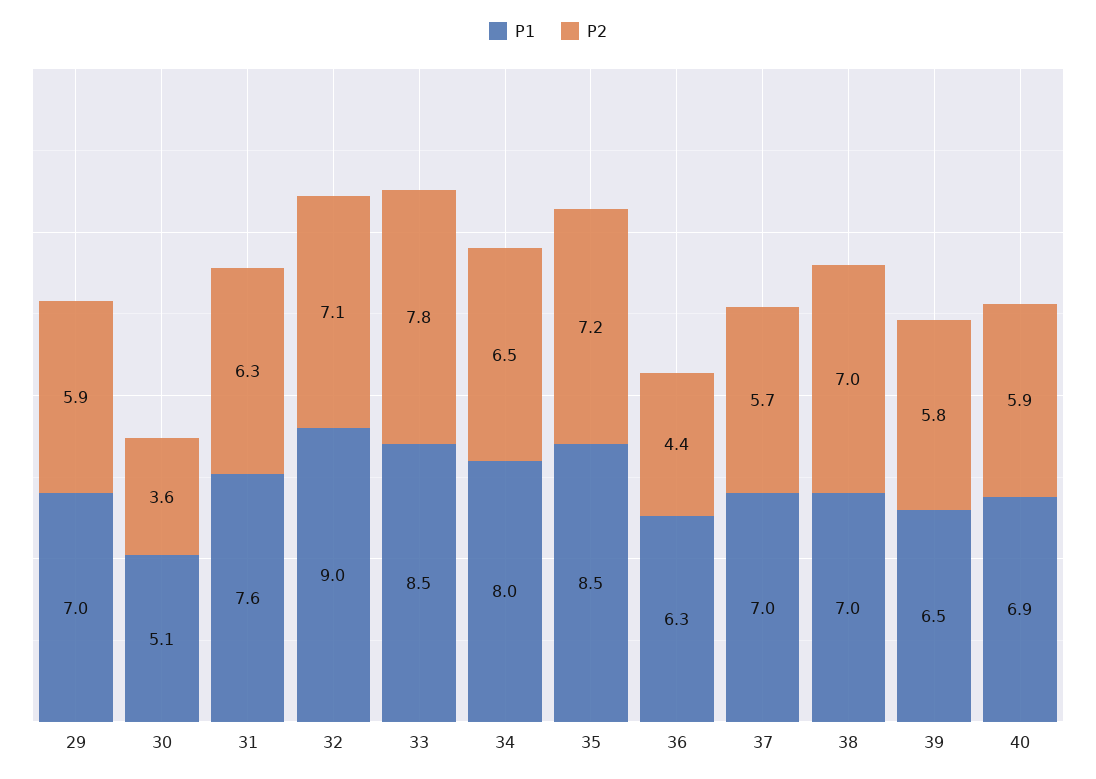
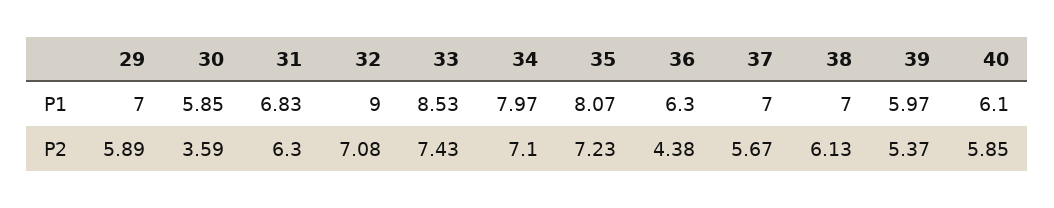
  {
    "P1": {
      "29": 7,
-     "30": 5.1,
+     "30": 5.85,
-     "31": 7.6,
+     "31": 6.83,
      "32": 9,
      "33": 8.53,
      "34": 7.97,
-     "35": 8.5,
+     "35": 8.07,
      "36": 6.3,
      "37": 7,
      "38": 7,
-     "39": 6.5,
+     "39": 5.97,
-     "40": 6.9
+     "40": 6.1
    },
    "P2": {
      "29": 5.89,
      "30": 3.59,
      "31": 6.3,
      "32": 7.08,
-     "33": 7.8,
+     "33": 7.43,
-     "34": 6.5,
+     "34": 7.1,
      "35": 7.23,
      "36": 4.38,
      "37": 5.67,
-     "38": 7,
+     "38": 6.13,
-     "39": 5.8,
+     "39": 5.37,
      "40": 5.85
    }
  }

